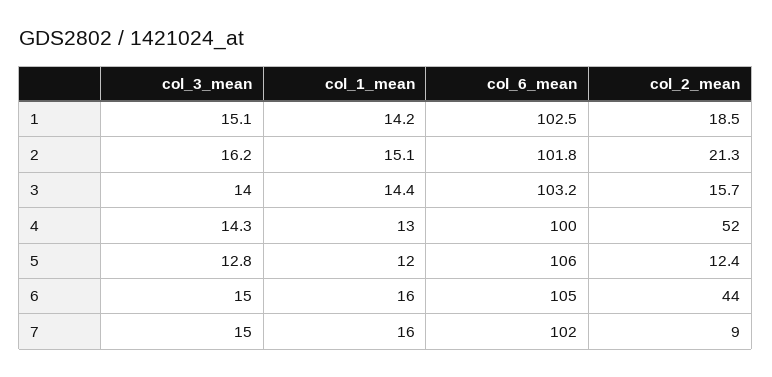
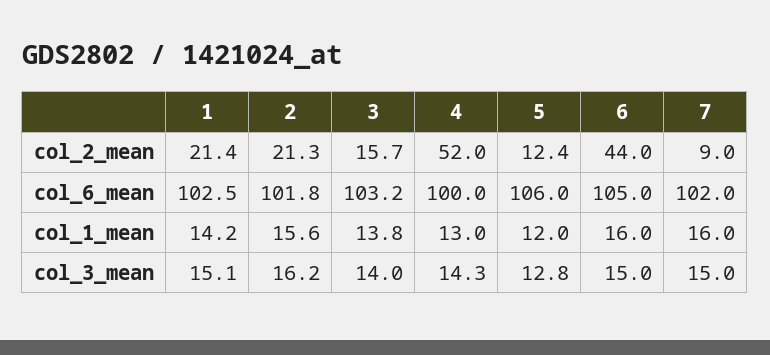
  {
    "col_3_mean": {
      "1": 15.1,
      "2": 16.2,
      "3": 14,
      "4": 14.3,
      "5": 12.8,
      "6": 15,
      "7": 15
    },
    "col_1_mean": {
      "1": 14.2,
-     "2": 15.1,
+     "2": 15.6,
-     "3": 14.4,
+     "3": 13.8,
      "4": 13,
      "5": 12,
      "6": 16,
      "7": 16
    },
    "col_6_mean": {
      "1": 102.5,
      "2": 101.8,
      "3": 103.2,
      "4": 100,
      "5": 106,
      "6": 105,
      "7": 102
    },
    "col_2_mean": {
-     "1": 18.5,
+     "1": 21.4,
      "2": 21.3,
      "3": 15.7,
      "4": 52,
      "5": 12.4,
      "6": 44,
      "7": 9
    }
  }

